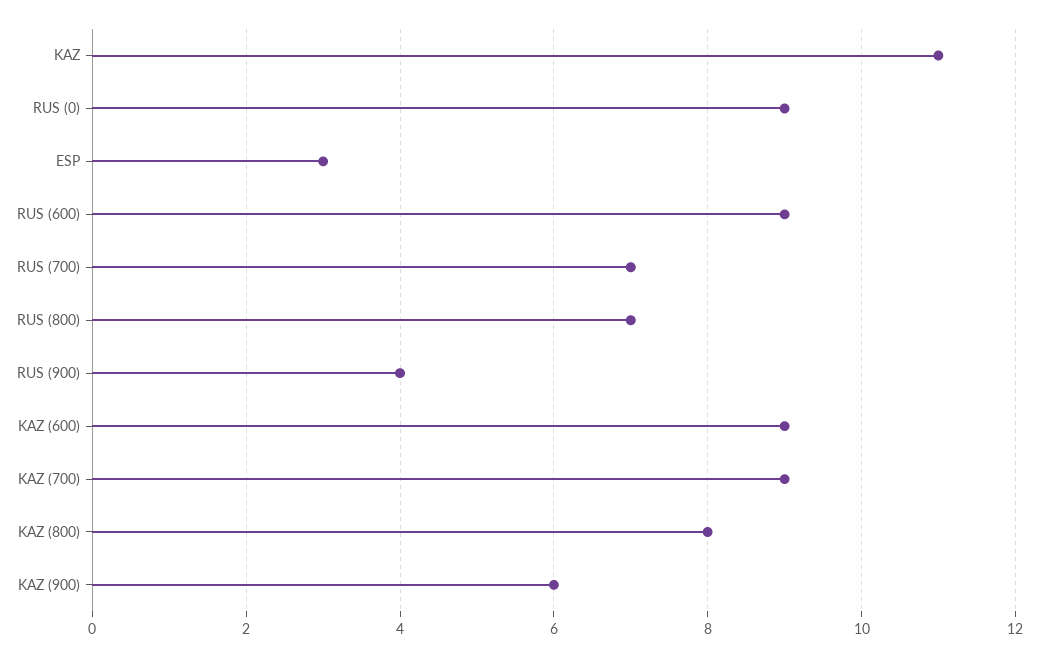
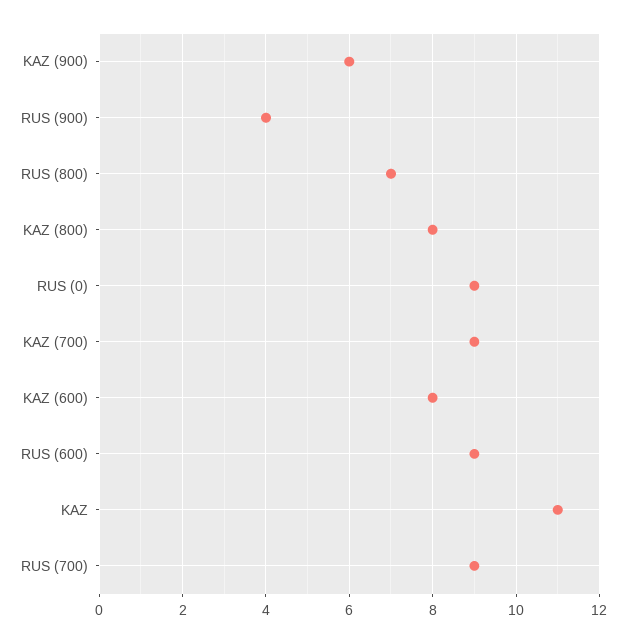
  {
    "KAZ": 11,
    "RUS (0)": 9,
-   "ESP": 3,
    "RUS (600)": 9,
-   "RUS (700)": 7,
+   "RUS (700)": 9,
    "RUS (800)": 7,
    "RUS (900)": 4,
-   "KAZ (600)": 9,
+   "KAZ (600)": 8,
    "KAZ (700)": 9,
    "KAZ (800)": 8,
    "KAZ (900)": 6
  }

